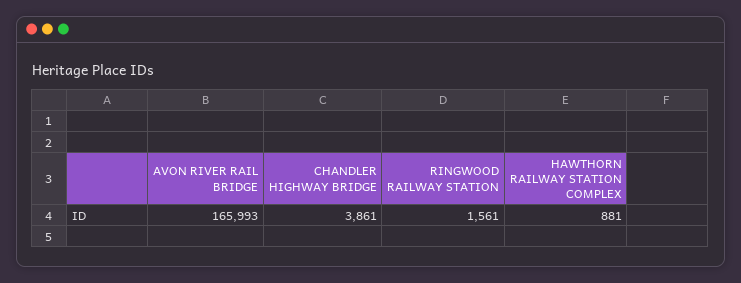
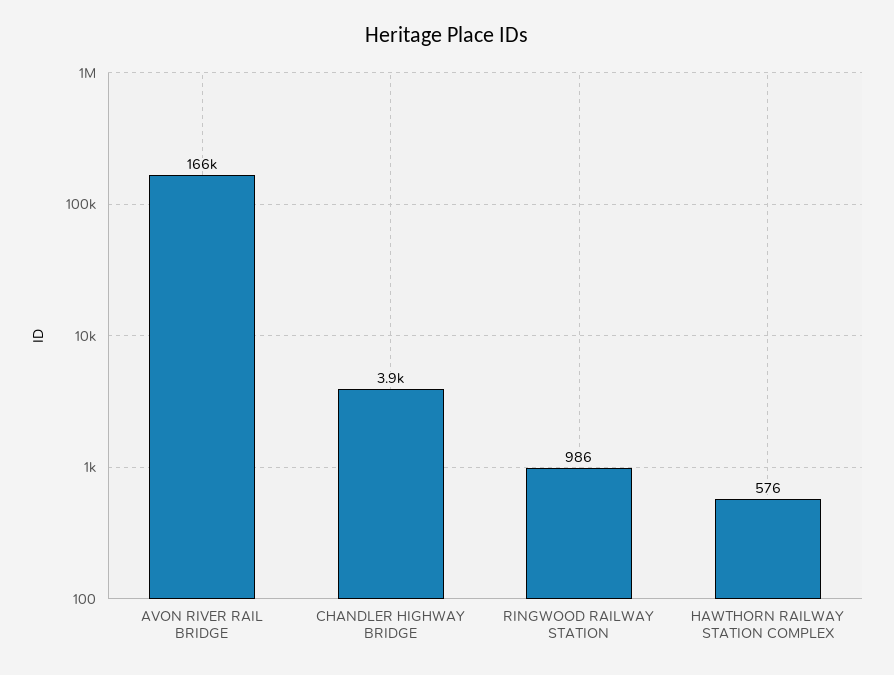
  {
    "AVON RIVER RAIL BRIDGE": 165993,
    "CHANDLER HIGHWAY BRIDGE": 3861,
-   "RINGWOOD RAILWAY STATION": 1561,
+   "RINGWOOD RAILWAY STATION": 986,
-   "HAWTHORN RAILWAY STATION COMPLEX": 881
+   "HAWTHORN RAILWAY STATION COMPLEX": 576
  }

